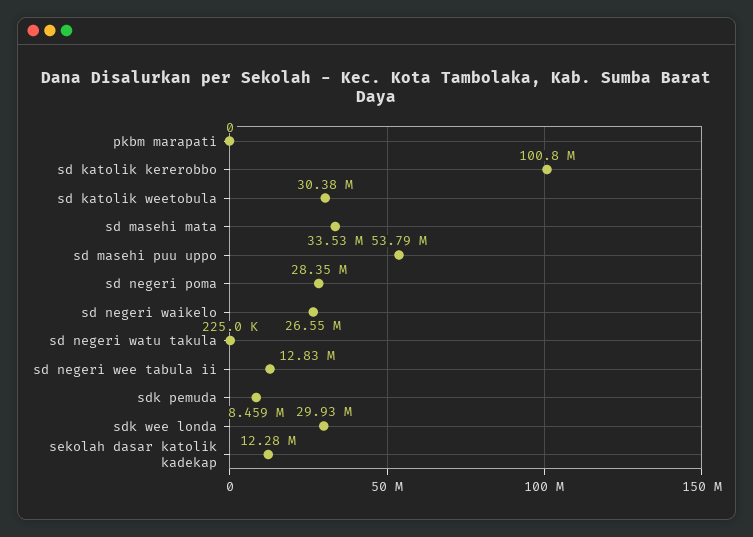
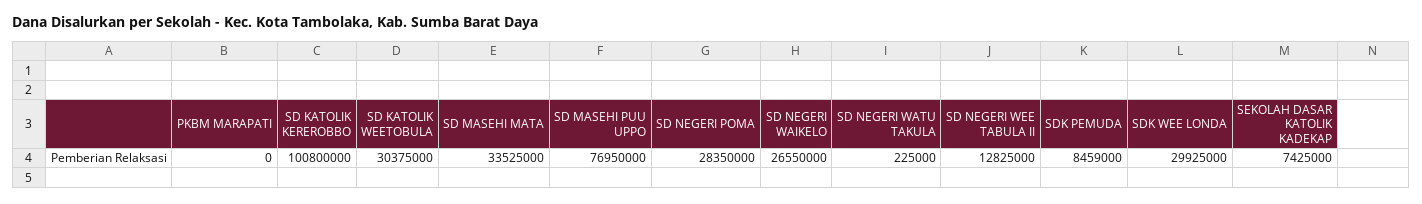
  {
    "pkbm marapati": 0,
    "sd katolik kererobbo": 100800000,
    "sd katolik weetobula": 30375000,
    "sd masehi mata": 33525000,
-   "sd masehi puu uppo": 53790000,
+   "sd masehi puu uppo": 76950000,
    "sd negeri poma": 28350000,
    "sd negeri waikelo": 26550000,
    "sd negeri watu takula": 225000,
    "sd negeri wee tabula ii": 12825000,
    "sdk pemuda": 8459000,
    "sdk wee londa": 29925000,
-   "sekolah dasar katolik kadekap": 12280000
+   "sekolah dasar katolik kadekap": 7425000
  }

